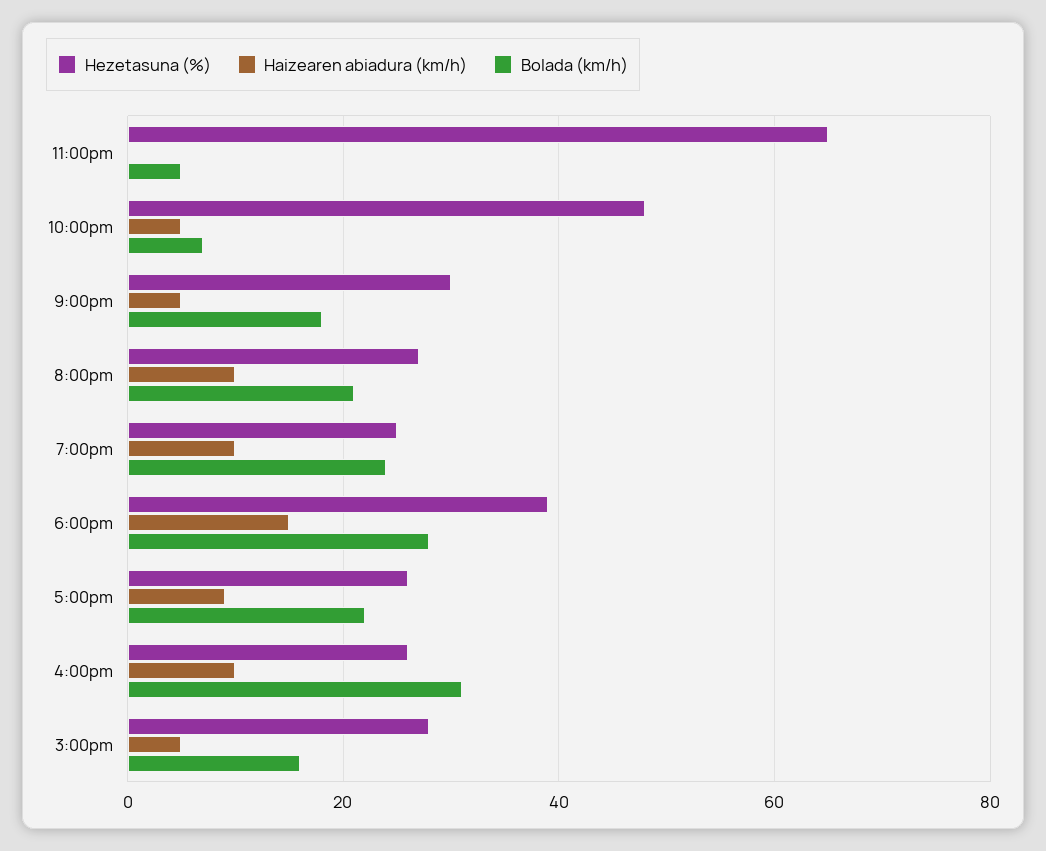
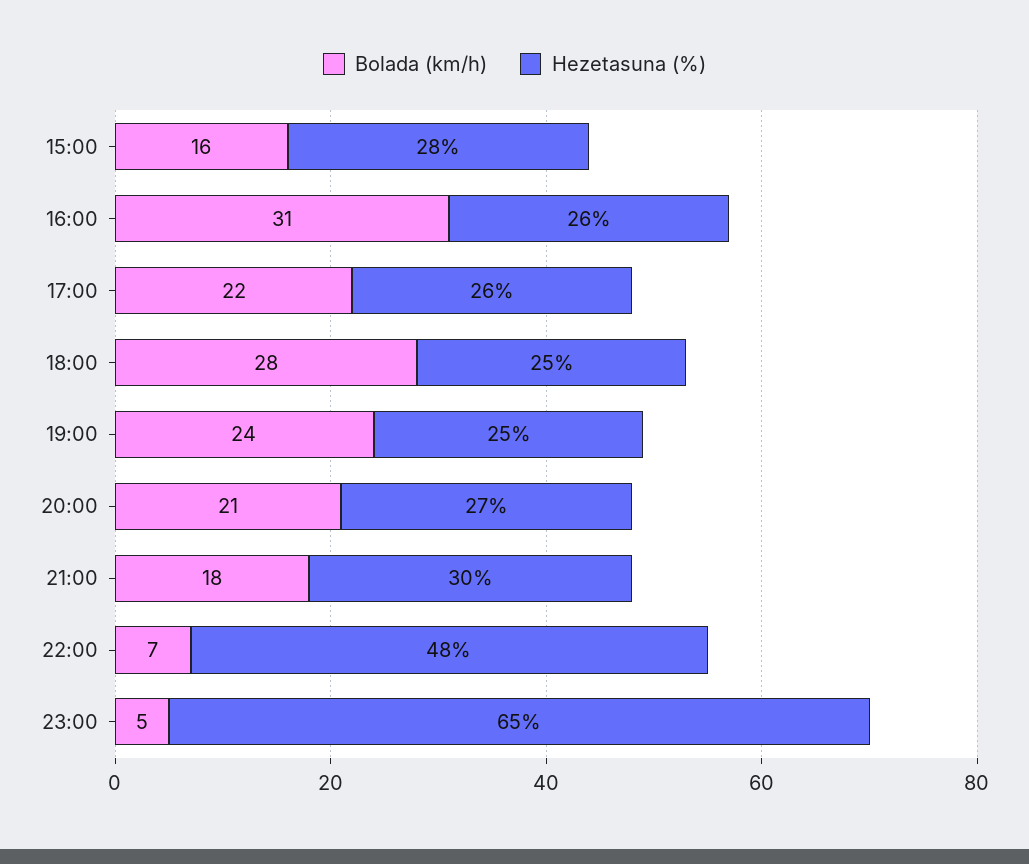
  {
    "Hezetasuna (%)": {
      "11:00pm": 65,
      "10:00pm": 48,
      "9:00pm": 30,
      "8:00pm": 27,
      "7:00pm": 25,
-     "6:00pm": 40,
+     "6:00pm": 25,
      "5:00pm": 26,
      "4:00pm": 26,
      "3:00pm": 28
    },
-   "Haizearen abiadura (km/h)": {
-     "11:00pm": 0,
-     "10:00pm": 5,
-     "9:00pm": 5,
-     "8:00pm": 10,
-     "7:00pm": 10,
-     "6:00pm": 15,
-     "5:00pm": 10,
-     "4:00pm": 10,
-     "3:00pm": 5
-   },
    "Bolada (km/h)": {
      "11:00pm": 5,
      "10:00pm": 7,
      "9:00pm": 18,
      "8:00pm": 21,
      "7:00pm": 24,
      "6:00pm": 28,
      "5:00pm": 22,
      "4:00pm": 31,
      "3:00pm": 16
    }
  }

